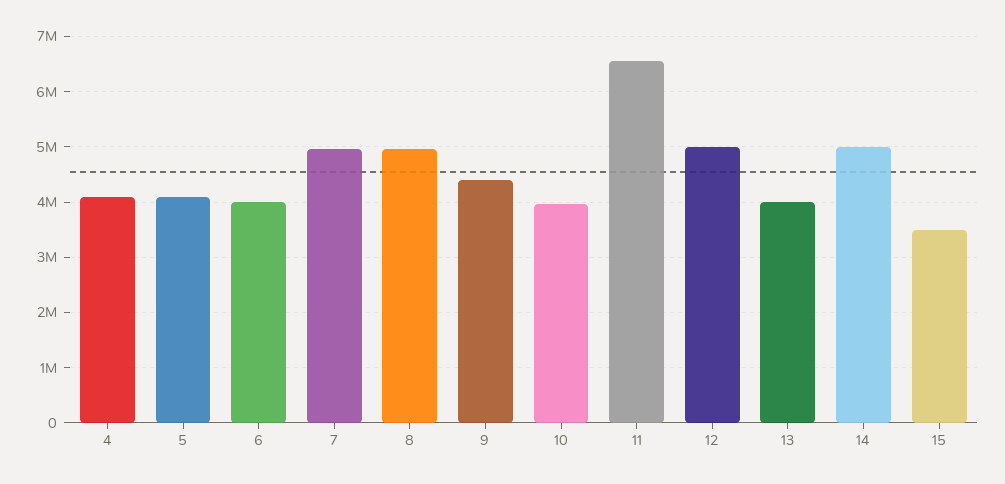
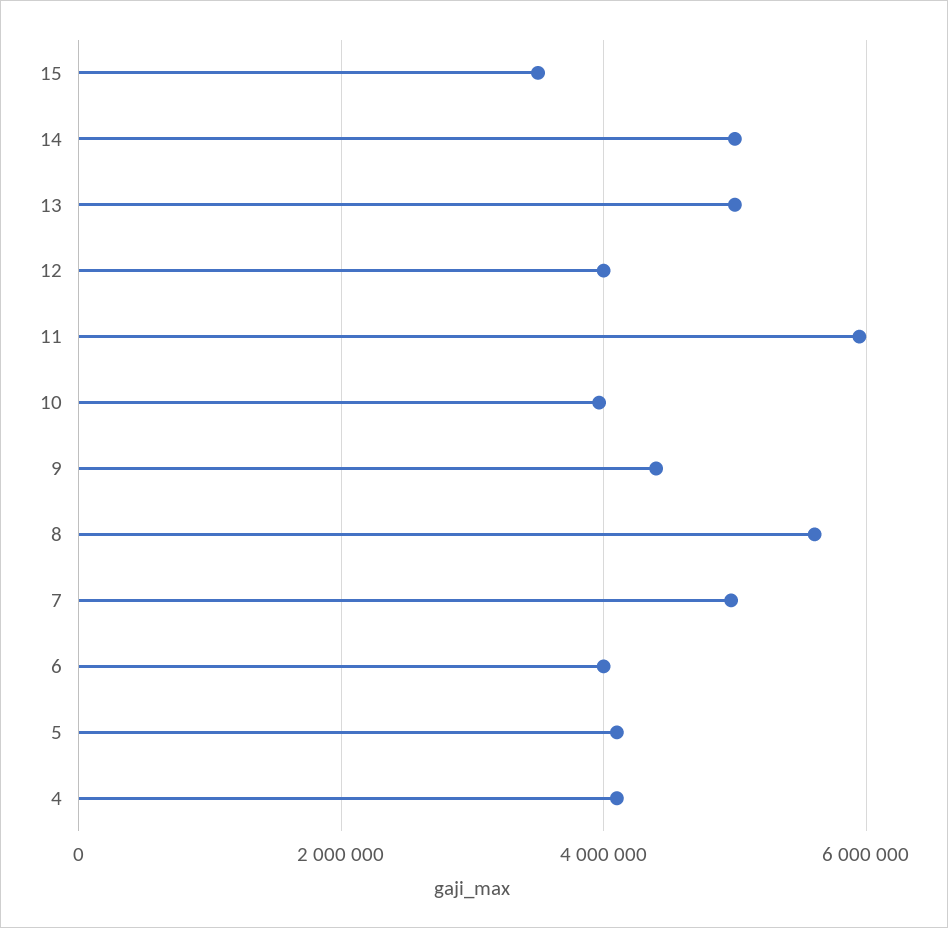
  {
    "4": 4200000,
    "5": 4200000,
    "6": 4000000,
    "7": 5000000,
-   "8": 5000000,
+   "8": 5600000,
    "9": 4400000,
    "10": 4000000,
-   "11": 6600000,
+   "11": 6000000,
-   "12": 5000000,
+   "12": 4000000,
-   "13": 4000000,
+   "13": 5000000,
    "14": 5000000,
    "15": 3600000
  }

